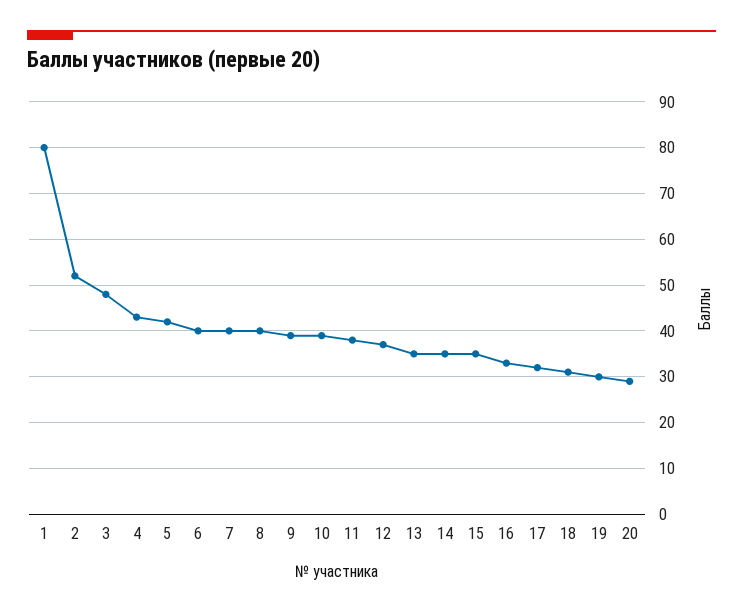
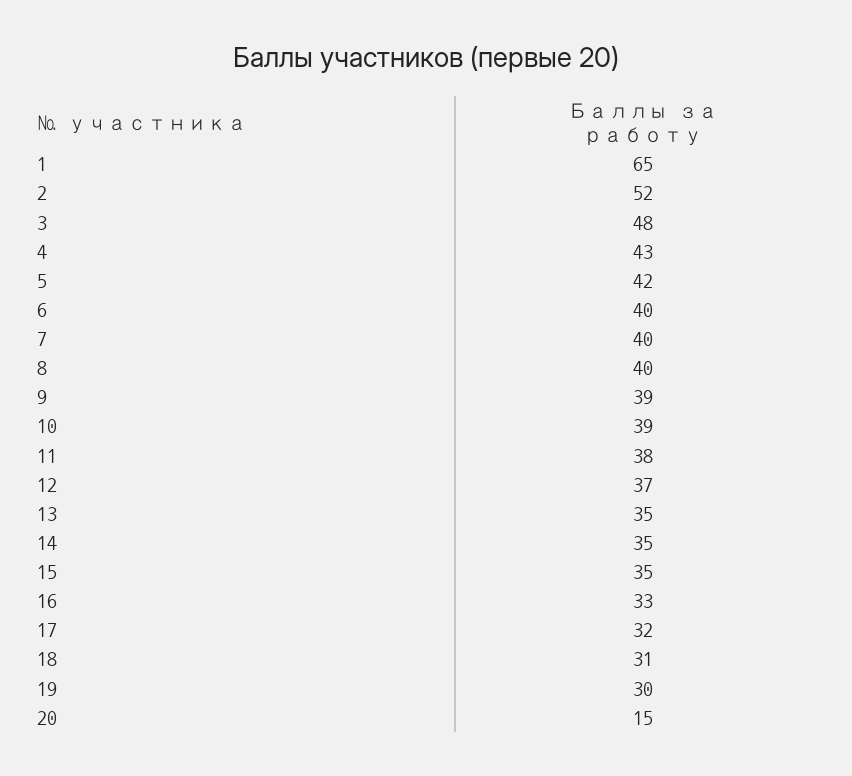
  {
-   "1": 80,
+   "1": 65,
    "2": 52,
    "3": 48,
    "4": 43,
    "5": 42,
    "6": 40,
    "7": 40,
    "8": 40,
    "9": 39,
    "10": 39,
    "11": 38,
    "12": 37,
    "13": 35,
    "14": 35,
    "15": 35,
    "16": 33,
    "17": 32,
    "18": 31,
    "19": 30,
-   "20": 30
+   "20": 15
  }

